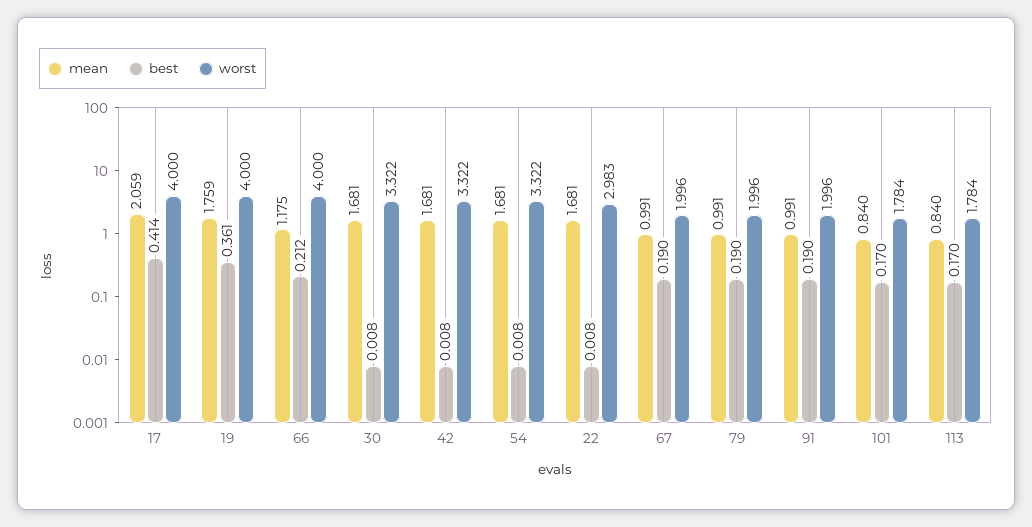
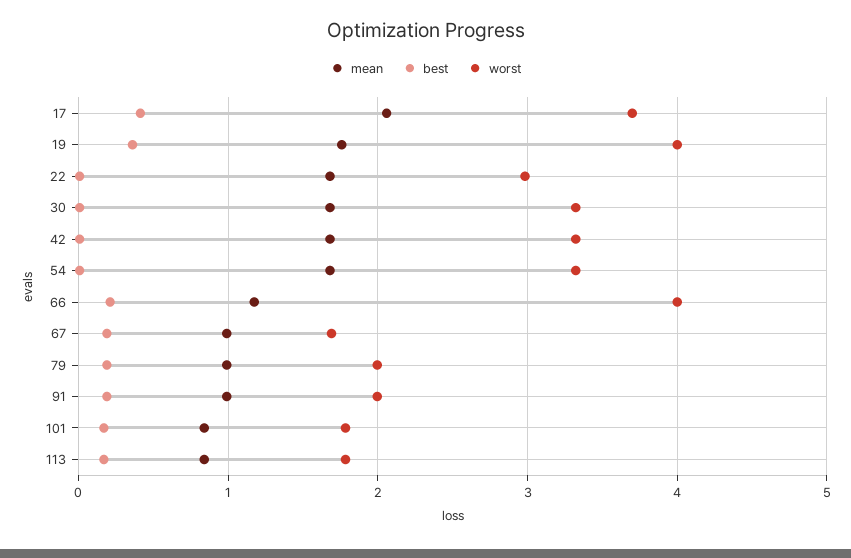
  {
    "mean": {
      "17": 2.059,
      "19": 1.759,
      "66": 1.175,
      "30": 1.681,
      "42": 1.681,
      "54": 1.681,
      "22": 1.681,
      "67": 0.991,
      "79": 0.991,
      "91": 0.991,
      "101": 0.84,
      "113": 0.84
    },
    "best": {
      "17": 0.414,
      "19": 0.361,
      "66": 0.212,
      "30": 0.008,
      "42": 0.008,
      "54": 0.008,
      "22": 0.008,
      "67": 0.19,
      "79": 0.19,
      "91": 0.19,
      "101": 0.17,
      "113": 0.17
    },
    "worst": {
-     "17": 4,
+     "17": 3.7,
      "19": 4,
      "66": 4,
      "30": 3.322,
      "42": 3.322,
      "54": 3.322,
      "22": 2.983,
-     "67": 1.996,
+     "67": 1.7,
      "79": 1.996,
      "91": 1.996,
      "101": 1.784,
      "113": 1.784
    }
  }

